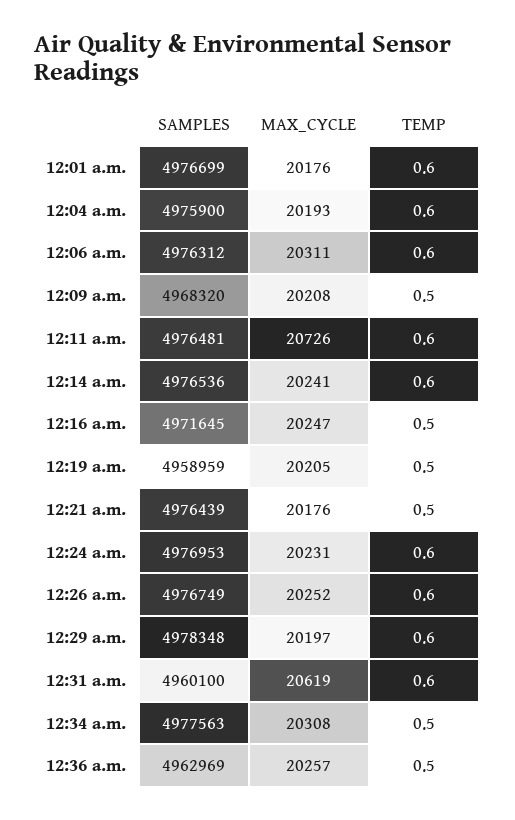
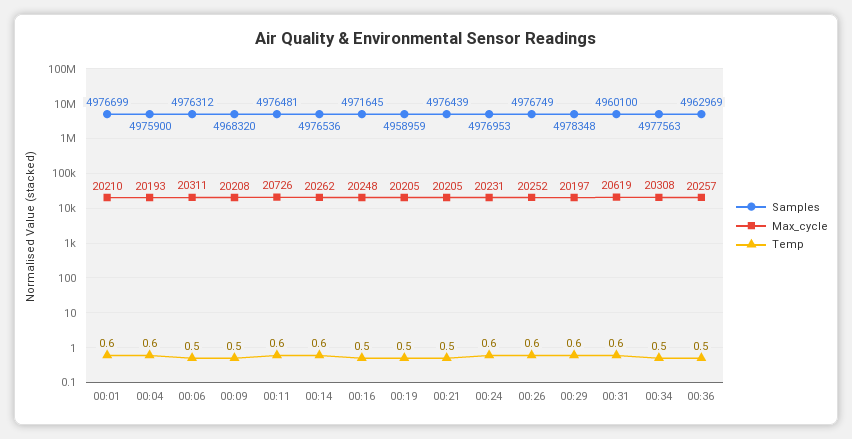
  {
    "SAMPLES": {
      "12:01 a.m.": 4976699,
      "12:04 a.m.": 4975900,
      "12:06 a.m.": 4976312,
      "12:09 a.m.": 4968320,
      "12:11 a.m.": 4976481,
      "12:14 a.m.": 4976536,
      "12:16 a.m.": 4971645,
      "12:19 a.m.": 4958959,
      "12:21 a.m.": 4976439,
      "12:24 a.m.": 4976953,
      "12:26 a.m.": 4976749,
      "12:29 a.m.": 4978348,
      "12:31 a.m.": 4960100,
      "12:34 a.m.": 4977563,
      "12:36 a.m.": 4962969
    },
    "MAX_CYCLE": {
-     "12:01 a.m.": 20176,
+     "12:01 a.m.": 20210,
      "12:04 a.m.": 20193,
      "12:06 a.m.": 20311,
      "12:09 a.m.": 20208,
      "12:11 a.m.": 20726,
-     "12:14 a.m.": 20241,
+     "12:14 a.m.": 20262,
-     "12:16 a.m.": 20247,
+     "12:16 a.m.": 20248,
      "12:19 a.m.": 20205,
-     "12:21 a.m.": 20176,
+     "12:21 a.m.": 20205,
      "12:24 a.m.": 20231,
      "12:26 a.m.": 20252,
      "12:29 a.m.": 20197,
      "12:31 a.m.": 20619,
      "12:34 a.m.": 20308,
      "12:36 a.m.": 20257
    },
    "TEMP": {
      "12:01 a.m.": 0.6,
      "12:04 a.m.": 0.6,
-     "12:06 a.m.": 0.6,
+     "12:06 a.m.": 0.5,
      "12:09 a.m.": 0.5,
      "12:11 a.m.": 0.6,
      "12:14 a.m.": 0.6,
      "12:16 a.m.": 0.5,
      "12:19 a.m.": 0.5,
      "12:21 a.m.": 0.5,
      "12:24 a.m.": 0.6,
      "12:26 a.m.": 0.6,
      "12:29 a.m.": 0.6,
      "12:31 a.m.": 0.6,
      "12:34 a.m.": 0.5,
      "12:36 a.m.": 0.5
    }
  }

